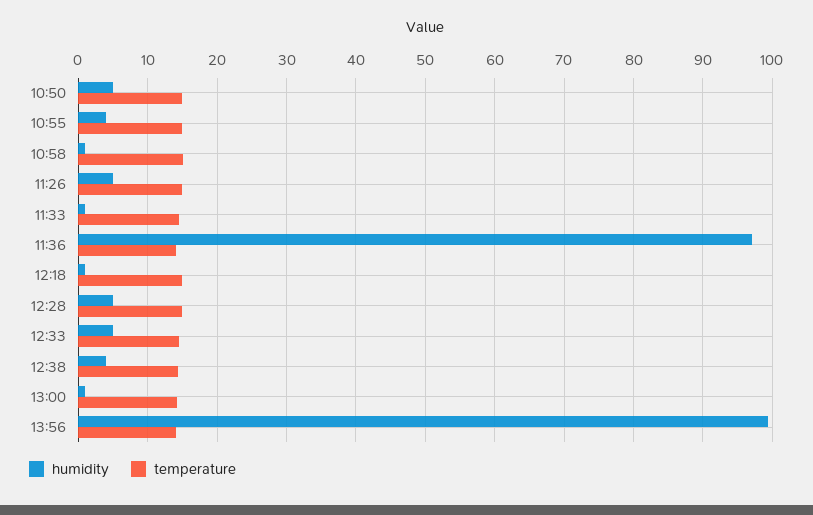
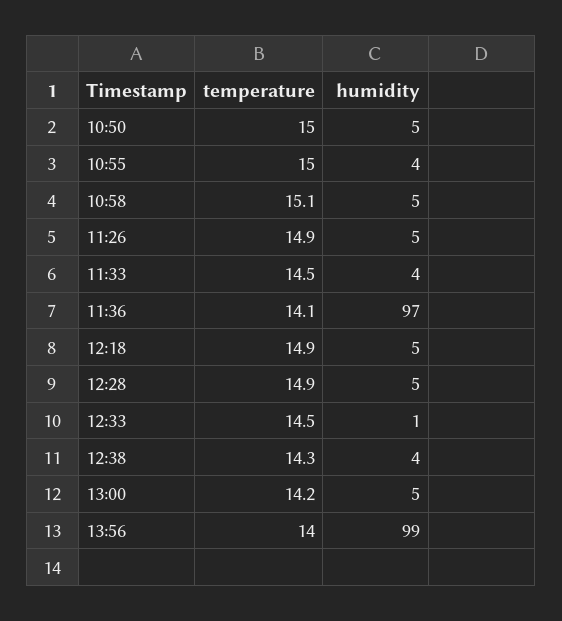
  {
    "humidity": {
      "10:50": 5,
      "10:55": 4,
-     "10:58": 1,
+     "10:58": 5,
      "11:26": 5,
-     "11:33": 1,
+     "11:33": 4,
      "11:36": 97,
-     "12:18": 1,
+     "12:18": 5,
      "12:28": 5,
-     "12:33": 5,
+     "12:33": 1,
      "12:38": 4,
-     "13:00": 1,
+     "13:00": 5,
      "13:56": 99
    },
    "temperature": {
      "10:50": 15,
      "10:55": 15,
      "10:58": 15.1,
      "11:26": 14.9,
      "11:33": 14.5,
      "11:36": 14.1,
      "12:18": 14.9,
      "12:28": 14.9,
      "12:33": 14.5,
      "12:38": 14.3,
      "13:00": 14.2,
      "13:56": 14
    }
  }

